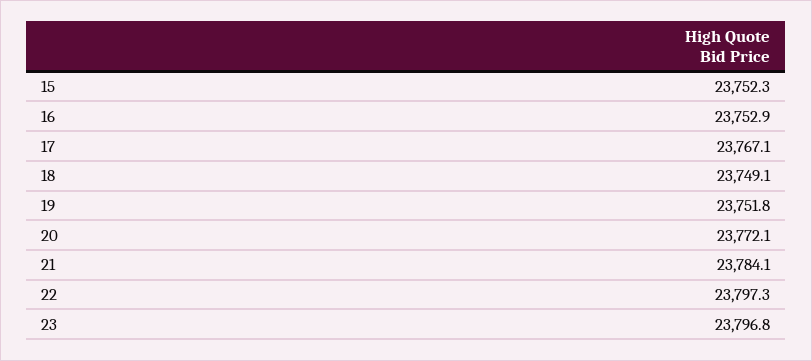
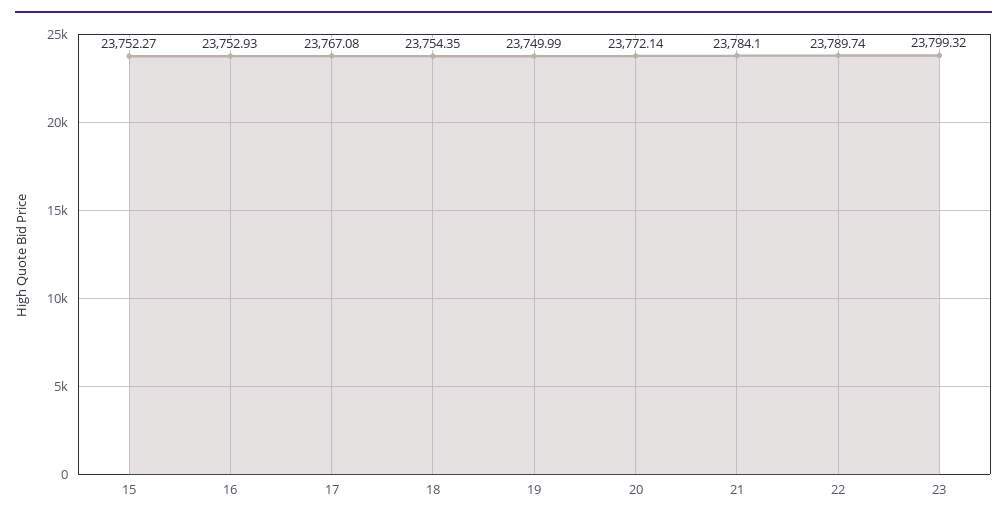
  {
    "15": 23752.27,
    "16": 23752.93,
    "17": 23767.08,
-   "18": 23749.1,
+   "18": 23754.35,
-   "19": 23751.8,
+   "19": 23749.99,
    "20": 23772.14,
    "21": 23784.1,
-   "22": 23797.3,
+   "22": 23789.74,
-   "23": 23796.8
+   "23": 23799.32
  }

